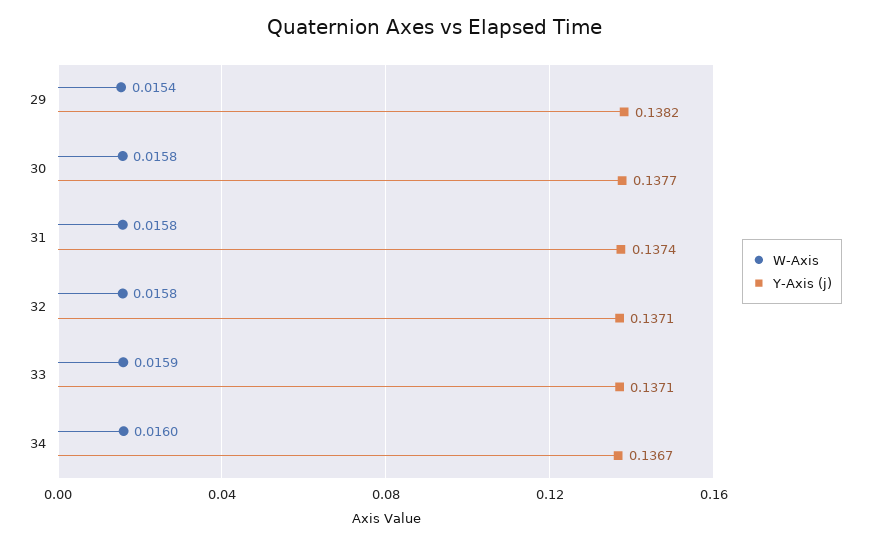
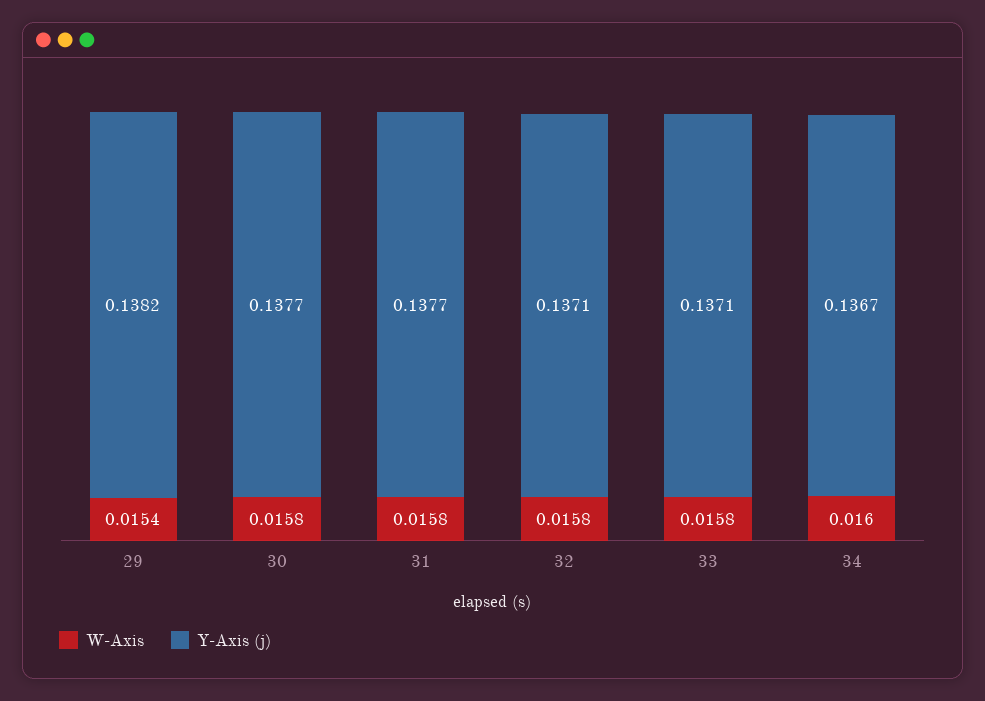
  {
    "W-Axis": {
      "29": 0.0154,
      "30": 0.0158,
      "31": 0.0158,
      "32": 0.0158,
-     "33": 0.0159,
+     "33": 0.0158,
      "34": 0.016
    },
    "Y-Axis (j)": {
      "29": 0.1382,
      "30": 0.1377,
-     "31": 0.1374,
+     "31": 0.1377,
      "32": 0.1371,
      "33": 0.1371,
      "34": 0.1367
    }
  }

